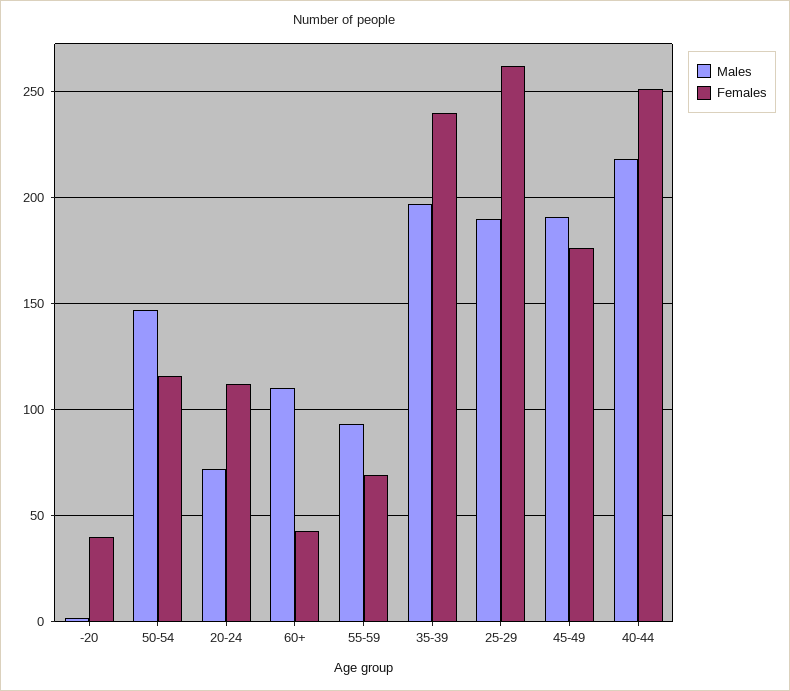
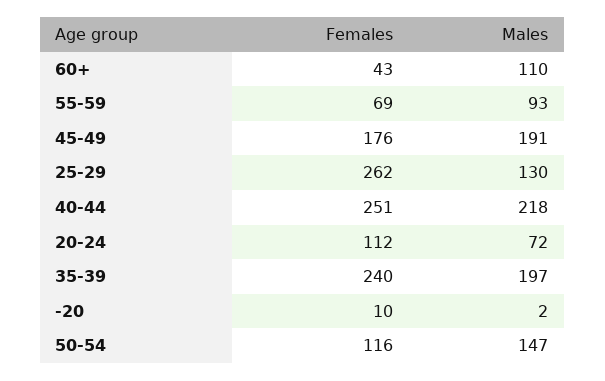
  {
    "Males": {
      "-20": 2,
      "50-54": 147,
      "20-24": 72,
      "60+": 110,
      "55-59": 93,
      "35-39": 197,
-     "25-29": 190,
+     "25-29": 130,
      "45-49": 191,
      "40-44": 218
    },
    "Females": {
-     "-20": 40,
+     "-20": 10,
      "50-54": 116,
      "20-24": 112,
      "60+": 43,
      "55-59": 69,
      "35-39": 240,
      "25-29": 262,
      "45-49": 176,
      "40-44": 251
    }
  }

